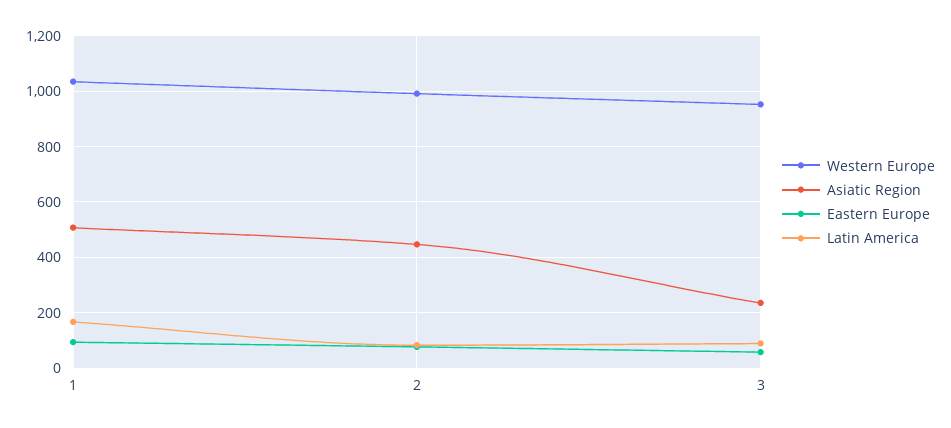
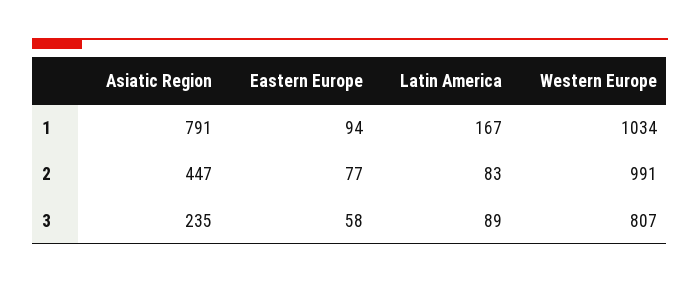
  {
    "Western Europe": {
      "1": 1034,
      "2": 991,
-     "3": 950
+     "3": 807
    },
    "Asiatic Region": {
-     "1": 500,
+     "1": 791,
      "2": 447,
      "3": 235
    },
    "Eastern Europe": {
      "1": 94,
      "2": 77,
      "3": 58
    },
    "Latin America": {
      "1": 167,
      "2": 83,
      "3": 89
    }
  }

